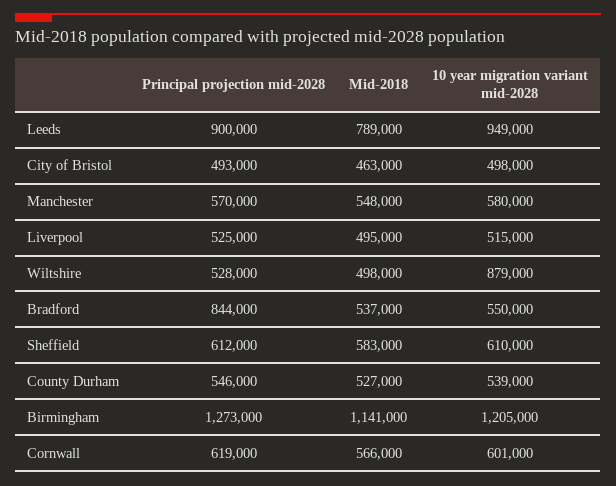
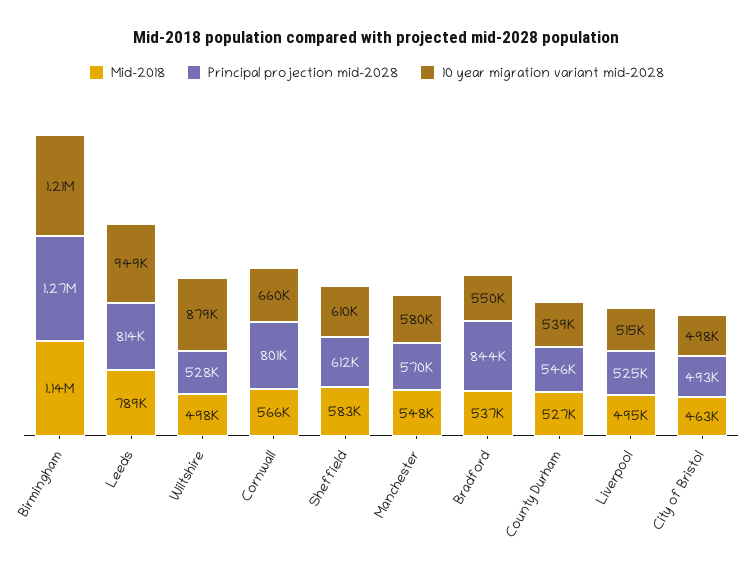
  {
    "Principal projection mid-2028": {
-     "Leeds": 900000,
+     "Leeds": 814000,
      "City of Bristol": 493000,
      "Manchester": 570000,
      "Liverpool": 525000,
      "Wiltshire": 528000,
      "Bradford": 844000,
      "Sheffield": 612000,
      "County Durham": 546000,
      "Birmingham": 1273000,
-     "Cornwall": 619000
+     "Cornwall": 801000
    },
    "Mid-2018": {
      "Leeds": 789000,
      "City of Bristol": 463000,
      "Manchester": 548000,
      "Liverpool": 495000,
      "Wiltshire": 498000,
      "Bradford": 537000,
      "Sheffield": 583000,
      "County Durham": 527000,
      "Birmingham": 1141000,
      "Cornwall": 566000
    },
    "10 year migration variant mid-2028": {
      "Leeds": 949000,
      "City of Bristol": 498000,
      "Manchester": 580000,
      "Liverpool": 515000,
      "Wiltshire": 879000,
      "Bradford": 550000,
      "Sheffield": 610000,
      "County Durham": 539000,
      "Birmingham": 1205000,
-     "Cornwall": 601000
+     "Cornwall": 660000
    }
  }

